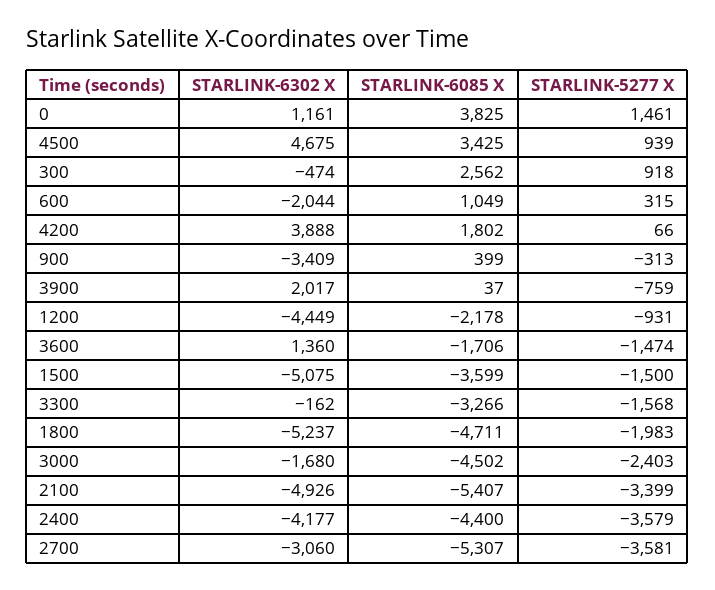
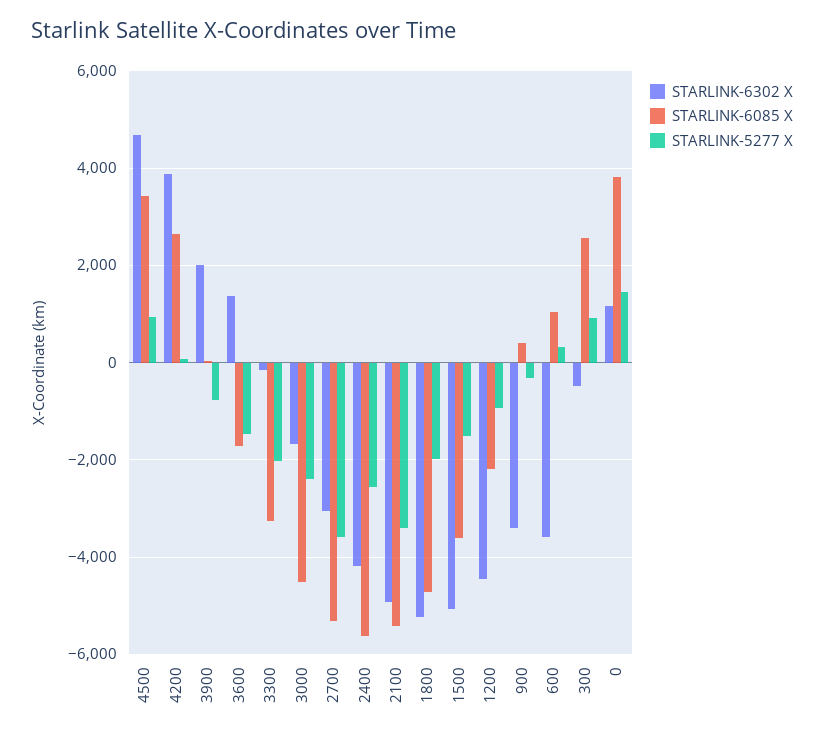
  {
    "STARLINK-6302 X": {
      "0": 1161,
      "4500": 4675,
      "300": -474,
-     "600": -2044,
+     "600": -3600,
      "4200": 3888,
      "900": -3409,
      "3900": 2017,
      "1200": -4449,
      "3600": 1360,
      "1500": -5075,
      "3300": -162,
      "1800": -5237,
      "3000": -1680,
      "2100": -4926,
      "2400": -4177,
      "2700": -3060
    },
    "STARLINK-6085 X": {
      "0": 3825,
      "4500": 3425,
      "300": 2562,
      "600": 1049,
-     "4200": 1802,
+     "4200": 2600,
      "900": 399,
      "3900": 37,
      "1200": -2178,
      "3600": -1706,
      "1500": -3599,
      "3300": -3266,
      "1800": -4711,
      "3000": -4502,
      "2100": -5407,
-     "2400": -4400,
+     "2400": -5600,
      "2700": -5307
    },
    "STARLINK-5277 X": {
      "0": 1461,
      "4500": 939,
      "300": 918,
      "600": 315,
      "4200": 66,
      "900": -313,
      "3900": -759,
      "1200": -931,
      "3600": -1474,
      "1500": -1500,
-     "3300": -1568,
+     "3300": -2000,
      "1800": -1983,
      "3000": -2403,
      "2100": -3399,
-     "2400": -3579,
+     "2400": -2600,
      "2700": -3581
    }
  }

